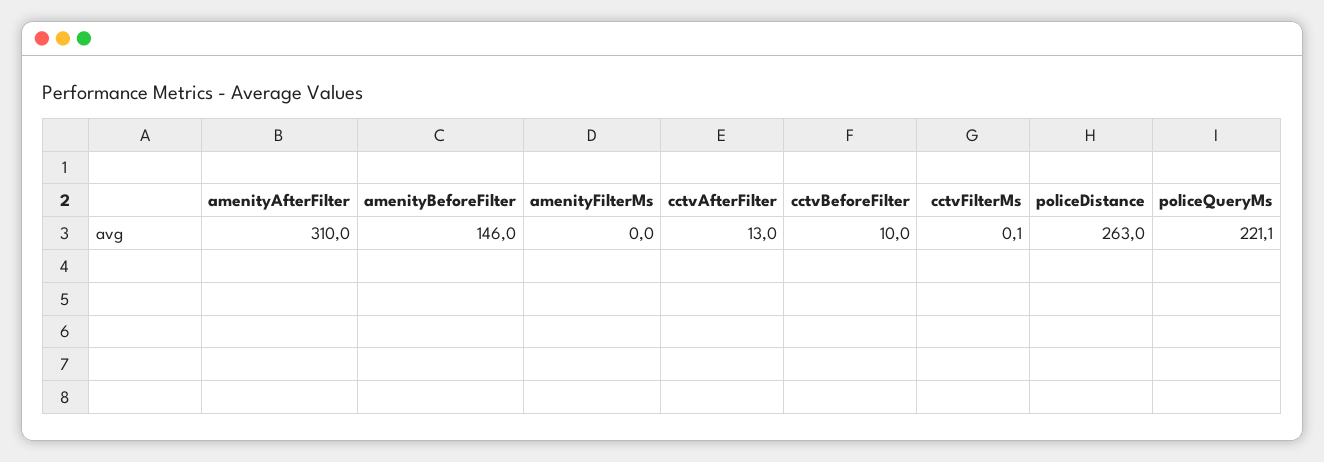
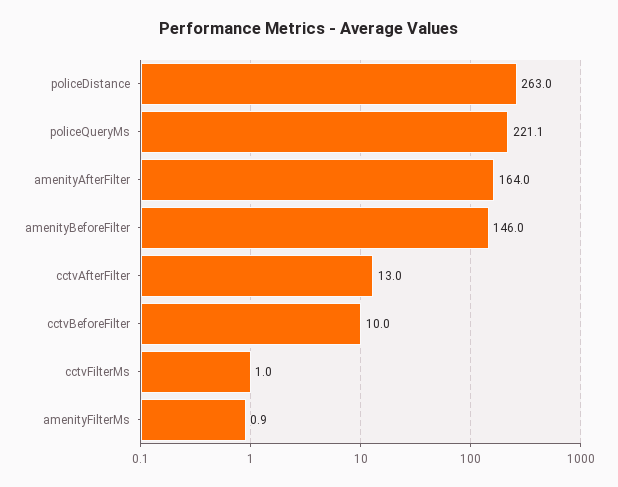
  {
-   "amenityAfterFilter": 310,
+   "amenityAfterFilter": 164,
    "amenityBeforeFilter": 146,
-   "amenityFilterMs": 0,
+   "amenityFilterMs": 0.9,
    "cctvAfterFilter": 13,
    "cctvBeforeFilter": 10,
-   "cctvFilterMs": 0.1,
+   "cctvFilterMs": 1,
    "policeDistance": 263,
    "policeQueryMs": 221.1
  }

